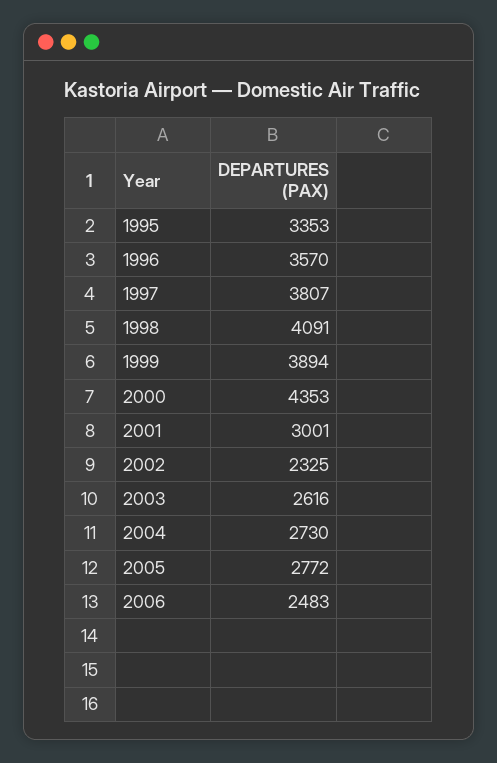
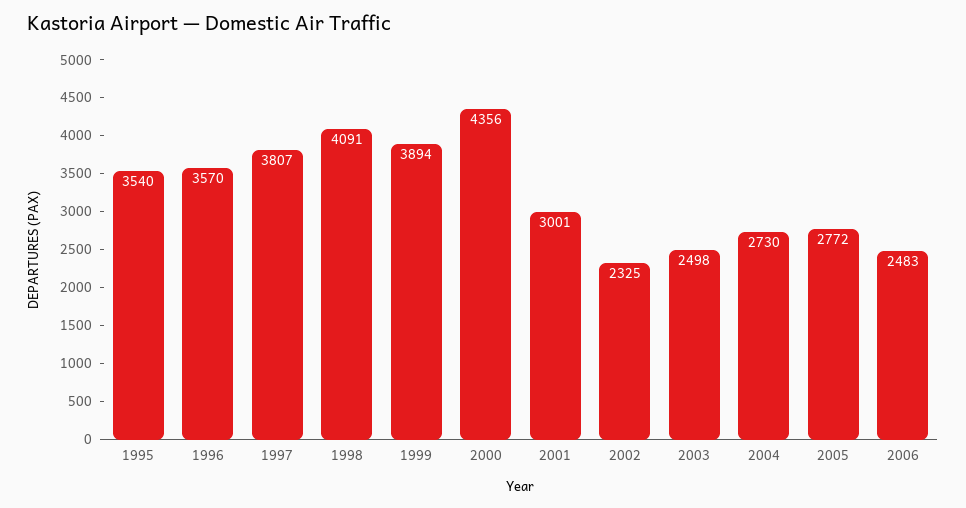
  {
-   "1995": 3353,
+   "1995": 3540,
    "1996": 3570,
    "1997": 3807,
    "1998": 4091,
    "1999": 3894,
-   "2000": 4353,
+   "2000": 4356,
    "2001": 3001,
    "2002": 2325,
-   "2003": 2616,
+   "2003": 2498,
    "2004": 2730,
    "2005": 2772,
    "2006": 2483
  }

